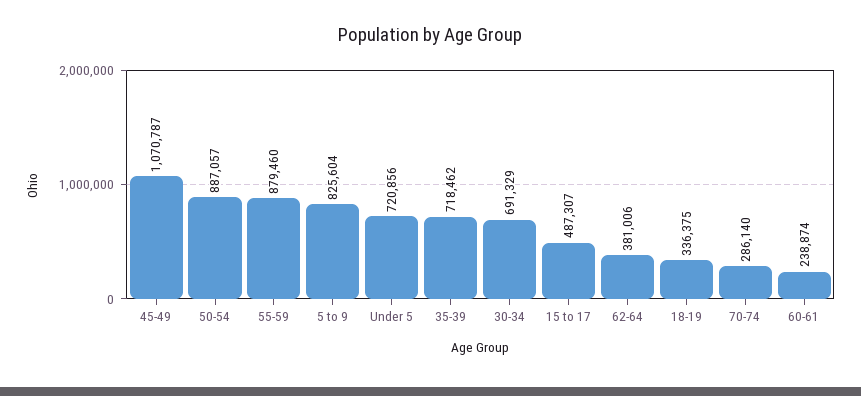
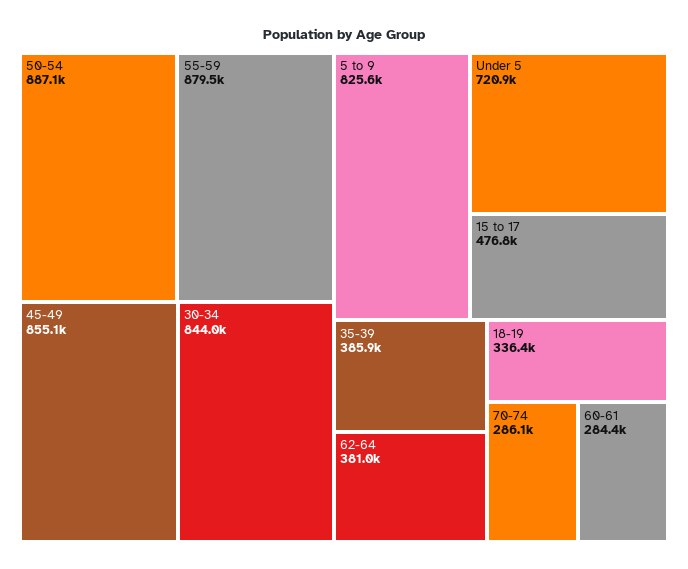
  {
-   "45-49": 1070787,
+   "45-49": 855100,
    "50-54": 887057,
    "55-59": 879460,
    "5 to 9": 825604,
    "Under 5": 720856,
-   "35-39": 718462,
+   "35-39": 385900,
-   "30-34": 691329,
+   "30-34": 844000,
-   "15 to 17": 487307,
+   "15 to 17": 476800,
    "62-64": 381006,
    "18-19": 336375,
    "70-74": 286140,
-   "60-61": 238874
+   "60-61": 284400
  }

